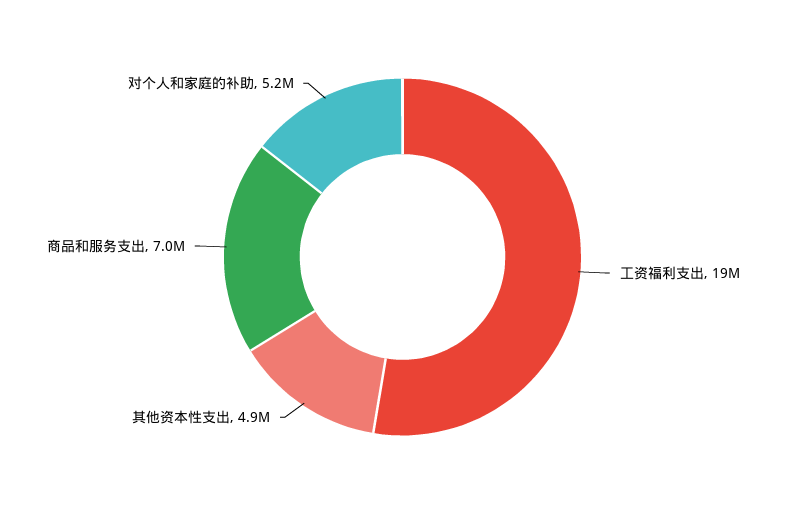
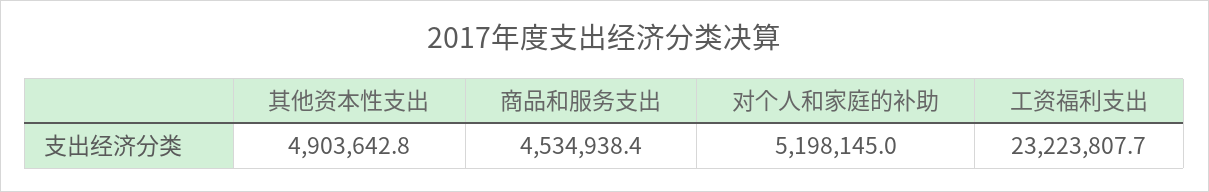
  {
-   "工资福利支出": 19000000,
+   "工资福利支出": 23223807.7,
    "其他资本性支出": 4903642.8,
-   "商品和服务支出": 7000000,
+   "商品和服务支出": 4534938.4,
    "对个人和家庭的补助": 5198145
  }

